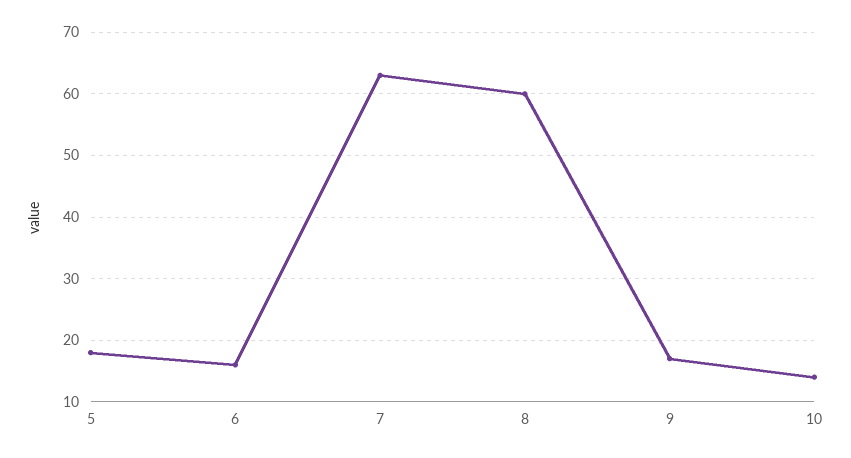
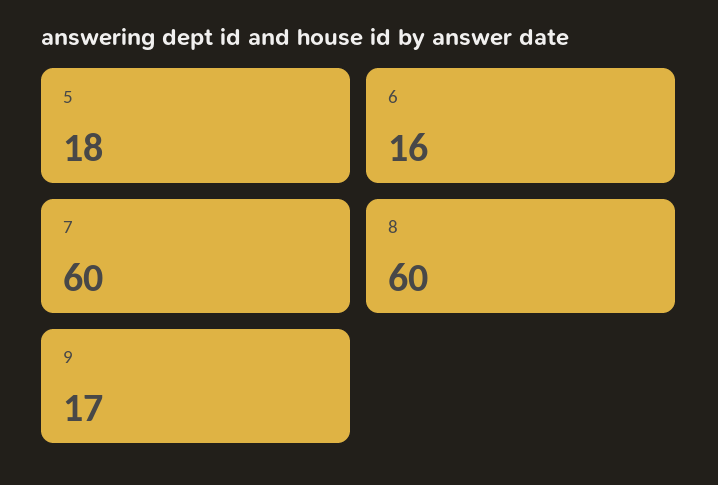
  {
    "5": 18,
    "6": 16,
-   "7": 63,
+   "7": 60,
    "8": 60,
-   "9": 17,
+   "9": 17
-   "10": 14
  }

